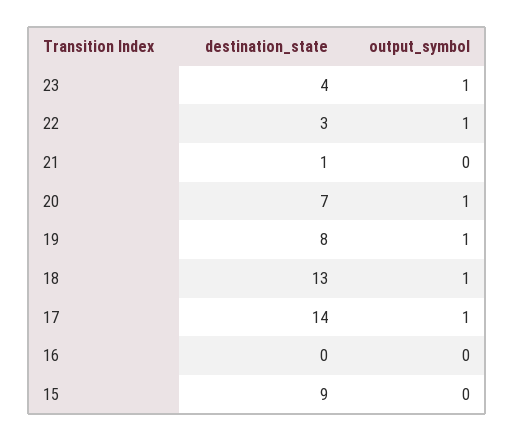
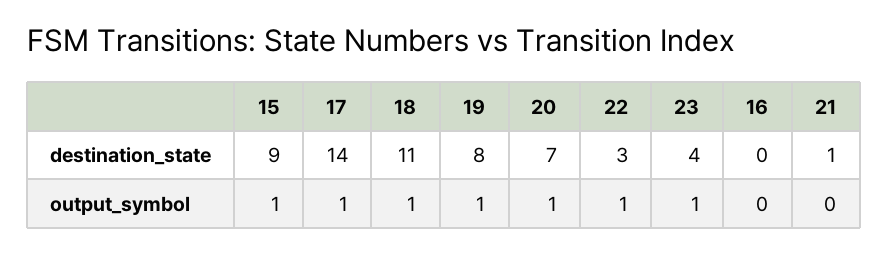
  {
    "destination_state": {
      "23": 4,
      "22": 3,
      "21": 1,
      "20": 7,
      "19": 8,
-     "18": 13,
+     "18": 11,
      "17": 14,
      "16": 0,
      "15": 9
    },
    "output_symbol": {
      "23": 1,
      "22": 1,
      "21": 0,
      "20": 1,
      "19": 1,
      "18": 1,
      "17": 1,
      "16": 0,
-     "15": 0
+     "15": 1
    }
  }

